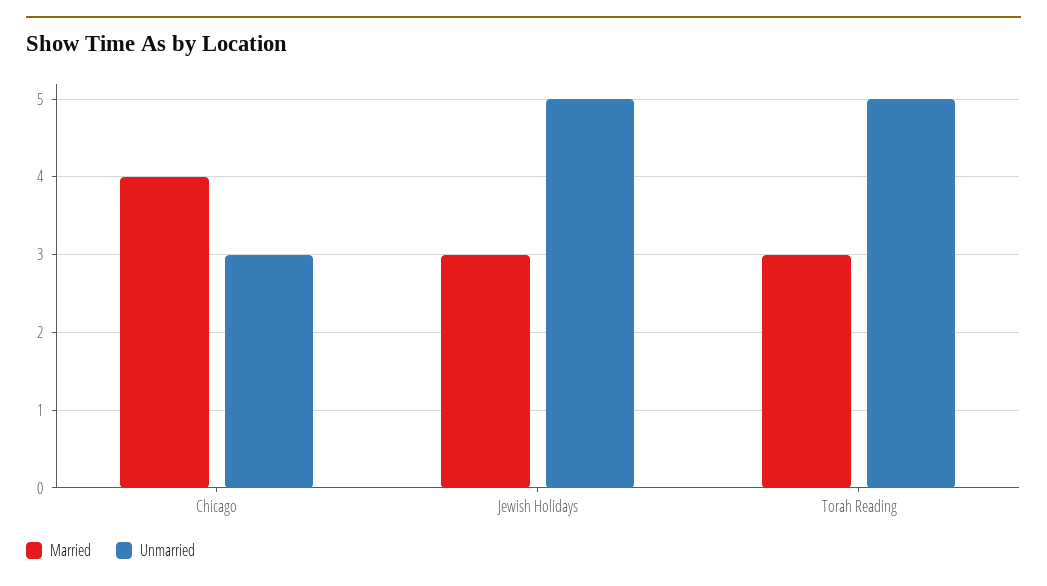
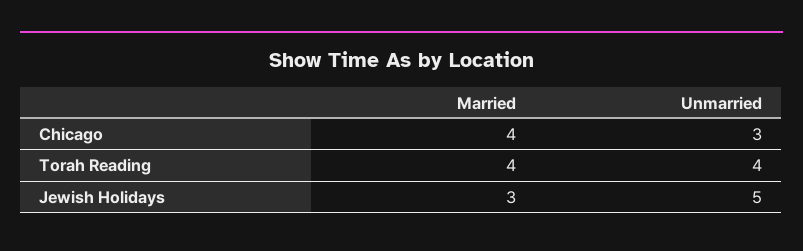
  {
    "Married": {
      "Chicago": 4,
      "Jewish Holidays": 3,
-     "Torah Reading": 3
+     "Torah Reading": 4
    },
    "Unmarried": {
      "Chicago": 3,
      "Jewish Holidays": 5,
-     "Torah Reading": 5
+     "Torah Reading": 4
    }
  }

